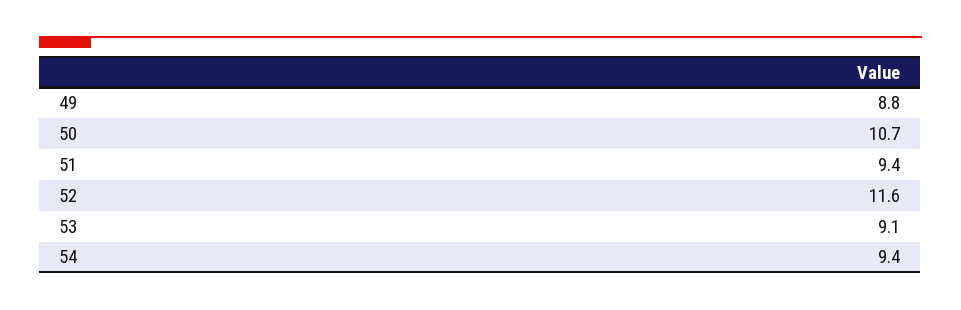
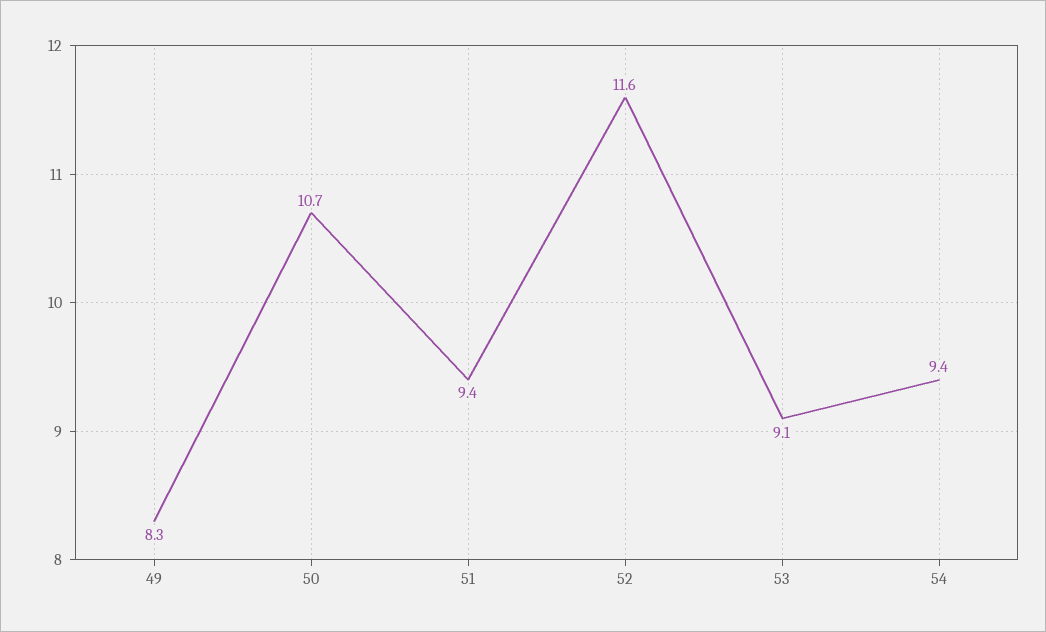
  {
-   "49": 8.8,
+   "49": 8.3,
    "50": 10.7,
    "51": 9.4,
    "52": 11.6,
    "53": 9.1,
    "54": 9.4
  }

